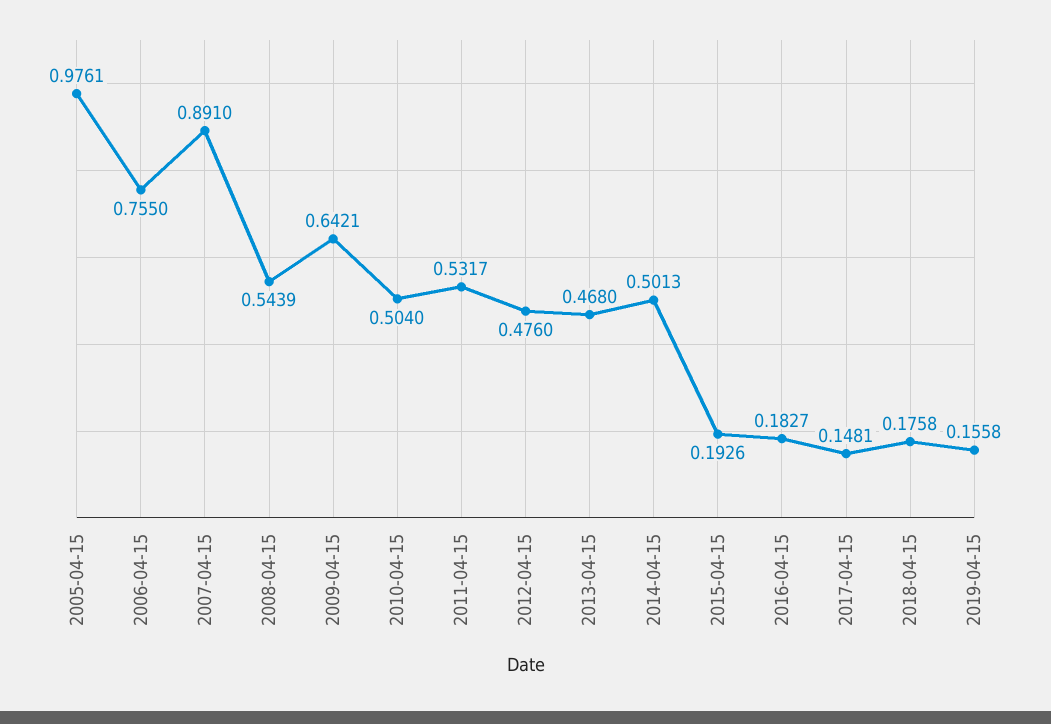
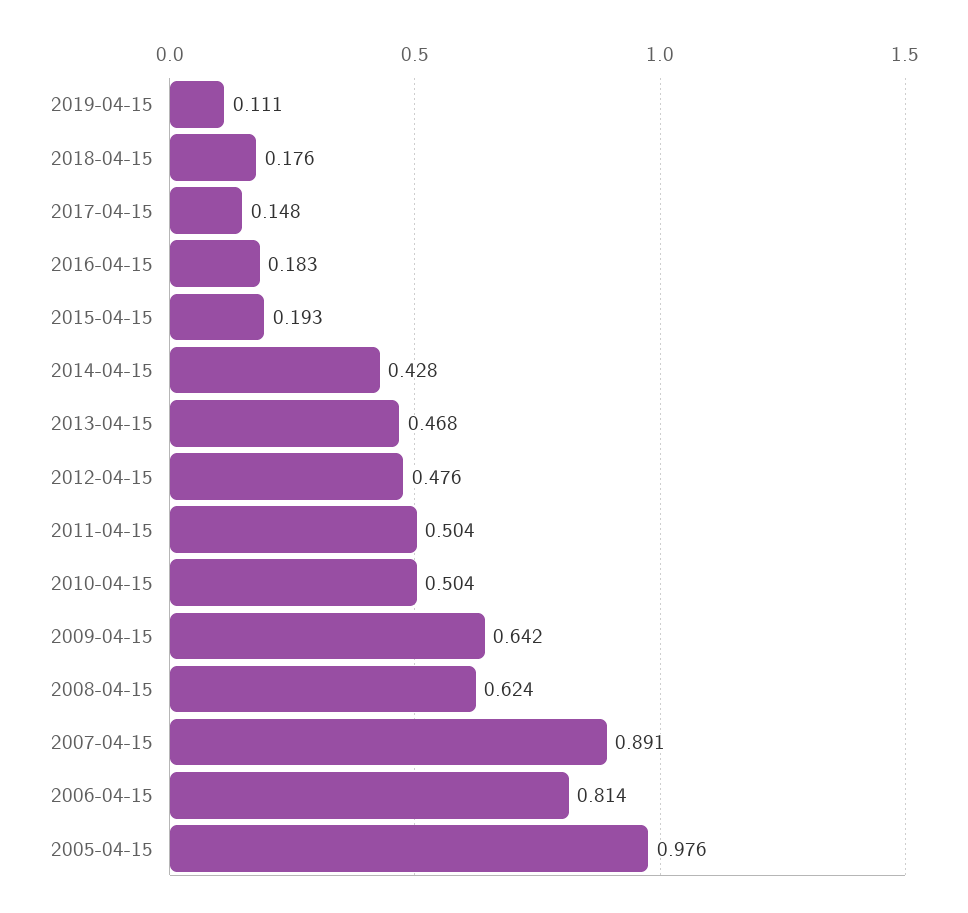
  {
    "2005-04-15": 0.9761,
-   "2006-04-15": 0.755,
+   "2006-04-15": 0.814,
    "2007-04-15": 0.891,
-   "2008-04-15": 0.5439,
+   "2008-04-15": 0.624,
    "2009-04-15": 0.6421,
    "2010-04-15": 0.504,
-   "2011-04-15": 0.5317,
+   "2011-04-15": 0.504,
    "2012-04-15": 0.476,
    "2013-04-15": 0.468,
-   "2014-04-15": 0.5013,
+   "2014-04-15": 0.428,
    "2015-04-15": 0.1926,
    "2016-04-15": 0.1827,
    "2017-04-15": 0.1481,
    "2018-04-15": 0.1758,
-   "2019-04-15": 0.1558
+   "2019-04-15": 0.111
  }

